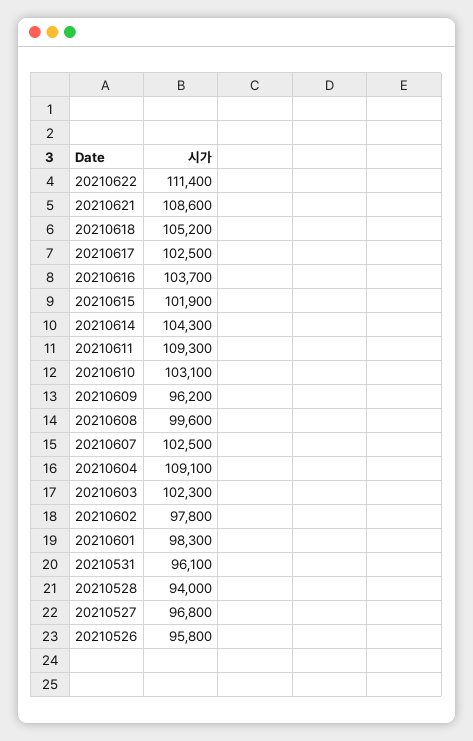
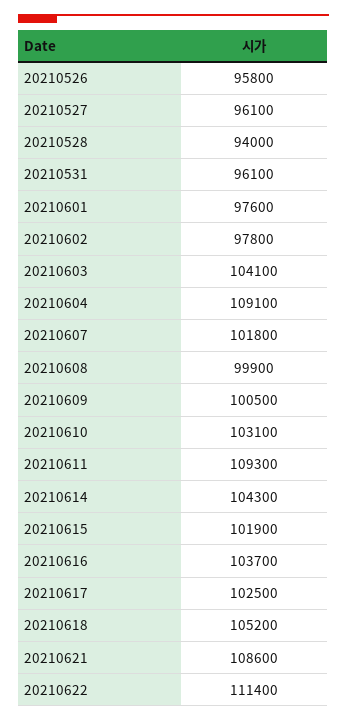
  {
    "20210622": 111400,
    "20210621": 108600,
    "20210618": 105200,
    "20210617": 102500,
    "20210616": 103700,
    "20210615": 101900,
    "20210614": 104300,
    "20210611": 109300,
    "20210610": 103100,
-   "20210609": 96200,
+   "20210609": 100500,
-   "20210608": 99600,
+   "20210608": 99900,
-   "20210607": 102500,
+   "20210607": 101800,
    "20210604": 109100,
-   "20210603": 102300,
+   "20210603": 104100,
    "20210602": 97800,
-   "20210601": 98300,
+   "20210601": 97600,
    "20210531": 96100,
    "20210528": 94000,
-   "20210527": 96800,
+   "20210527": 96100,
    "20210526": 95800
  }

